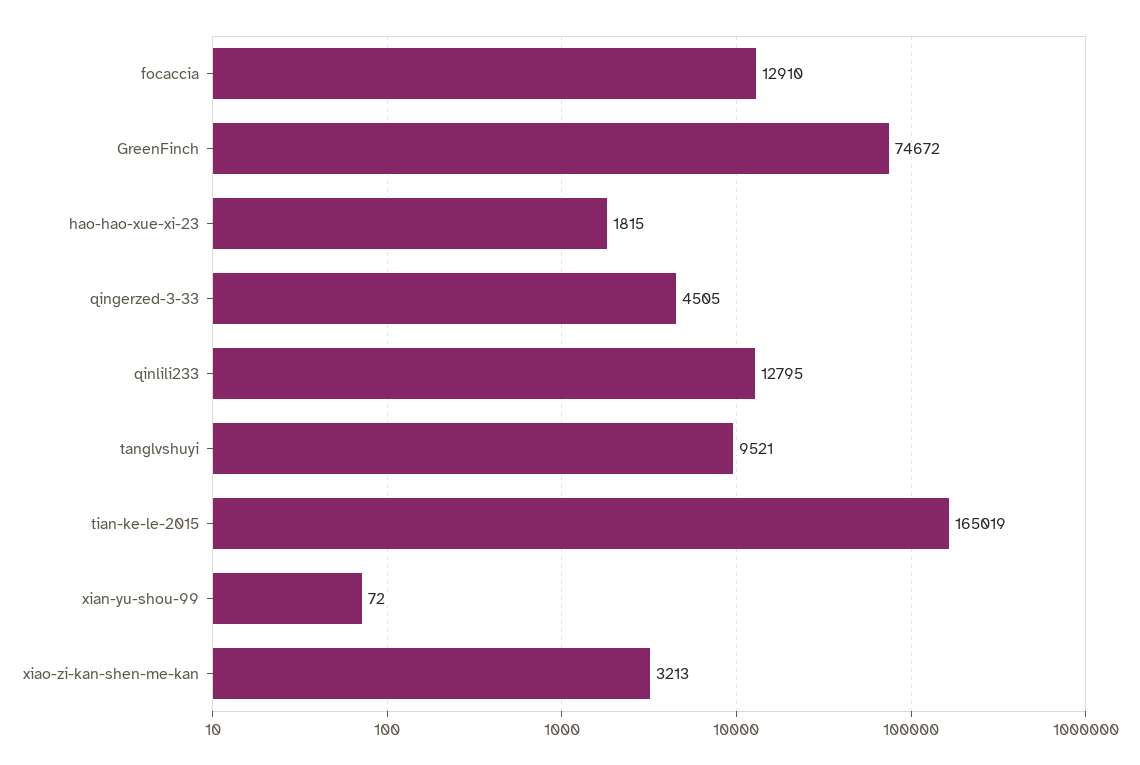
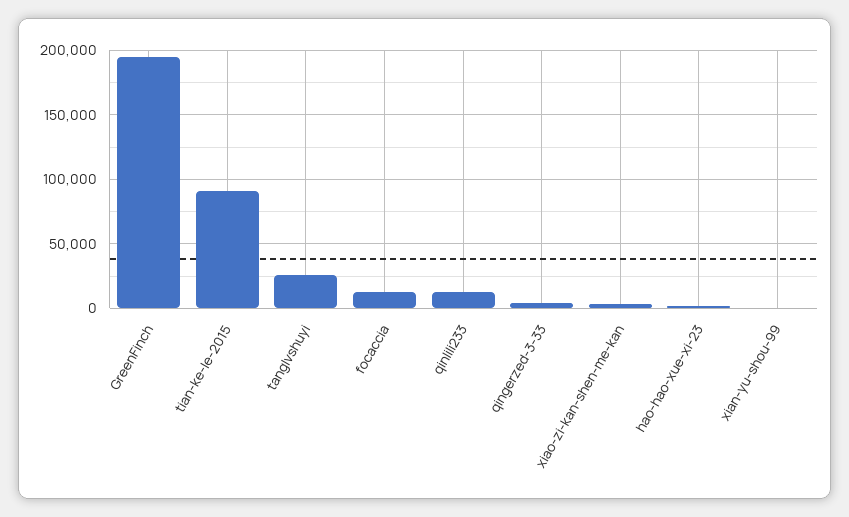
  {
    "focaccia": 12910,
-   "GreenFinch": 74672,
+   "GreenFinch": 195000,
    "hao-hao-xue-xi-23": 1815,
    "qingerzed-3-33": 4505,
    "qinlili233": 12795,
-   "tanglvshuyi": 9521,
+   "tanglvshuyi": 25000,
-   "tian-ke-le-2015": 165019,
+   "tian-ke-le-2015": 90000,
    "xian-yu-shou-99": 72,
    "xiao-zi-kan-shen-me-kan": 3213
  }

